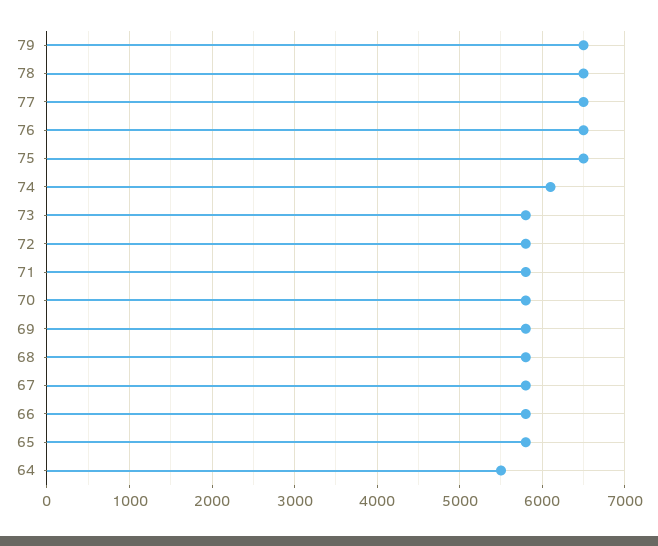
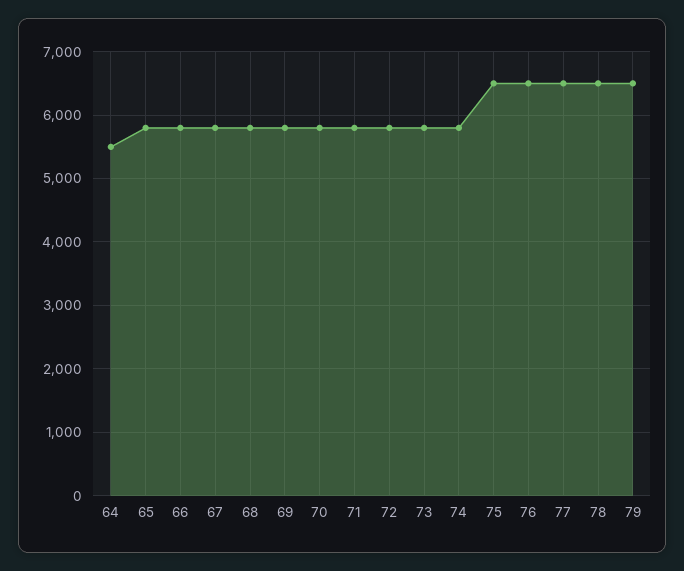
  {
    "79": 6500,
    "78": 6500,
    "77": 6500,
    "76": 6500,
    "75": 6500,
-   "74": 6100,
+   "74": 5800,
    "73": 5800,
    "72": 5800,
    "71": 5800,
    "70": 5800,
    "69": 5800,
    "68": 5800,
    "67": 5800,
    "66": 5800,
    "65": 5800,
    "64": 5500
  }

